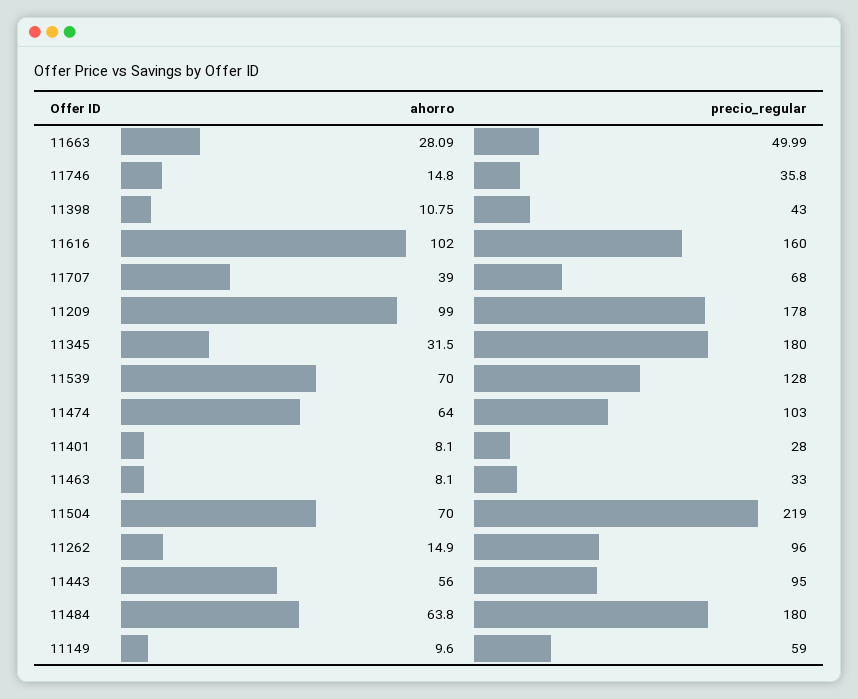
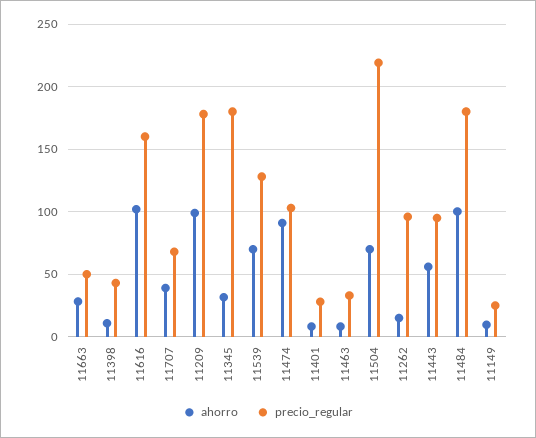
  {
    "ahorro": {
      "11663": 28.09,
-     "11746": 14.8,
      "11398": 10.75,
      "11616": 102,
      "11707": 39,
      "11209": 99,
      "11345": 31.5,
      "11539": 70,
-     "11474": 64,
+     "11474": 90,
      "11401": 8.1,
      "11463": 8.1,
      "11504": 70,
      "11262": 14.9,
      "11443": 56,
-     "11484": 63.8,
+     "11484": 100,
      "11149": 9.6
    },
    "precio_regular": {
      "11663": 49.99,
-     "11746": 35.8,
      "11398": 43,
      "11616": 160,
      "11707": 68,
      "11209": 178,
      "11345": 180,
      "11539": 128,
      "11474": 103,
      "11401": 28,
      "11463": 33,
      "11504": 219,
      "11262": 96,
      "11443": 95,
      "11484": 180,
-     "11149": 59
+     "11149": 25
    }
  }

